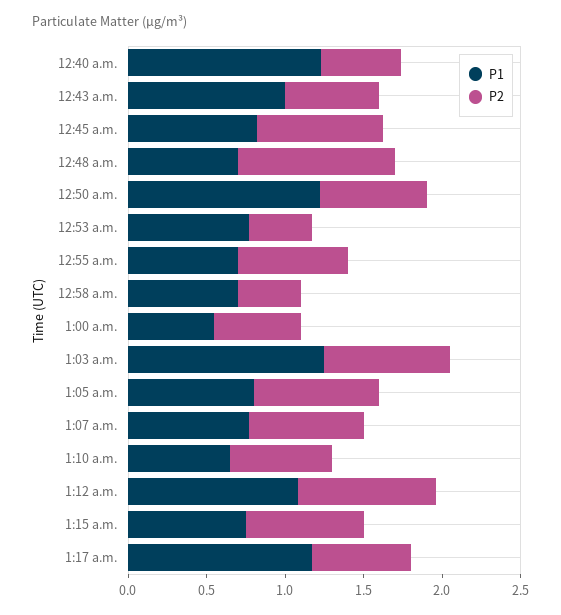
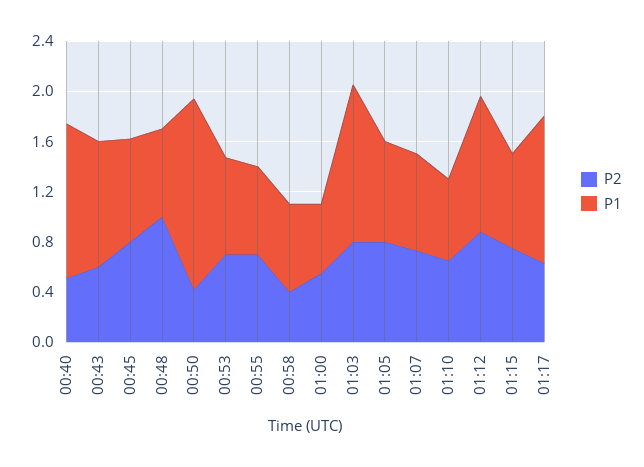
  {
    "P1": {
      "12:40 a.m.": 1.2,
      "12:43 a.m.": 1,
      "12:45 a.m.": 0.8,
      "12:48 a.m.": 0.7,
-     "12:50 a.m.": 1.2,
+     "12:50 a.m.": 1.5,
      "12:53 a.m.": 0.8,
      "12:55 a.m.": 0.7,
      "12:58 a.m.": 0.7,
      "1:00 a.m.": 0.6,
      "1:03 a.m.": 1.3,
      "1:05 a.m.": 0.8,
      "1:07 a.m.": 0.8,
      "1:10 a.m.": 0.7,
      "1:12 a.m.": 1.1,
      "1:15 a.m.": 0.8,
      "1:17 a.m.": 1.2
    },
    "P2": {
      "12:40 a.m.": 0.5,
      "12:43 a.m.": 0.6,
      "12:45 a.m.": 0.8,
      "12:48 a.m.": 1,
-     "12:50 a.m.": 0.7,
+     "12:50 a.m.": 0.4,
-     "12:53 a.m.": 0.4,
+     "12:53 a.m.": 0.7,
      "12:55 a.m.": 0.7,
      "12:58 a.m.": 0.4,
      "1:00 a.m.": 0.6,
      "1:03 a.m.": 0.8,
      "1:05 a.m.": 0.8,
      "1:07 a.m.": 0.7,
      "1:10 a.m.": 0.7,
      "1:12 a.m.": 0.9,
      "1:15 a.m.": 0.8,
      "1:17 a.m.": 0.6
    }
  }

